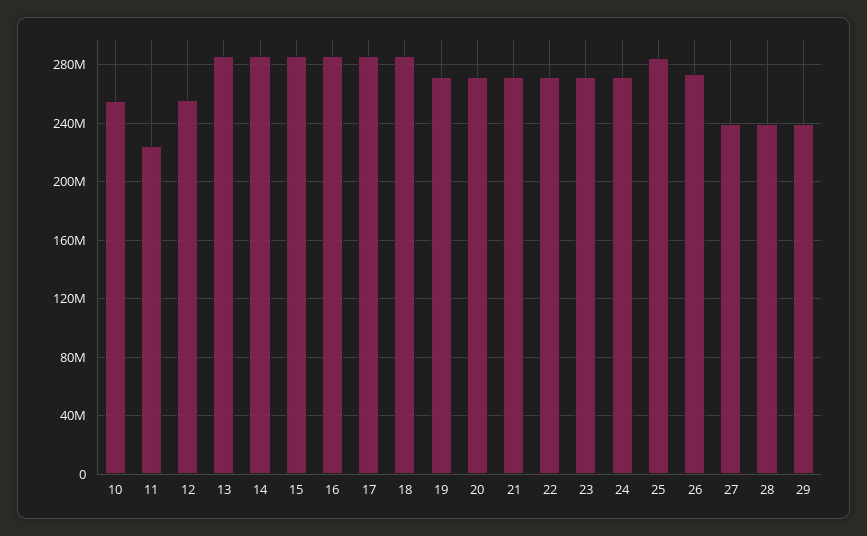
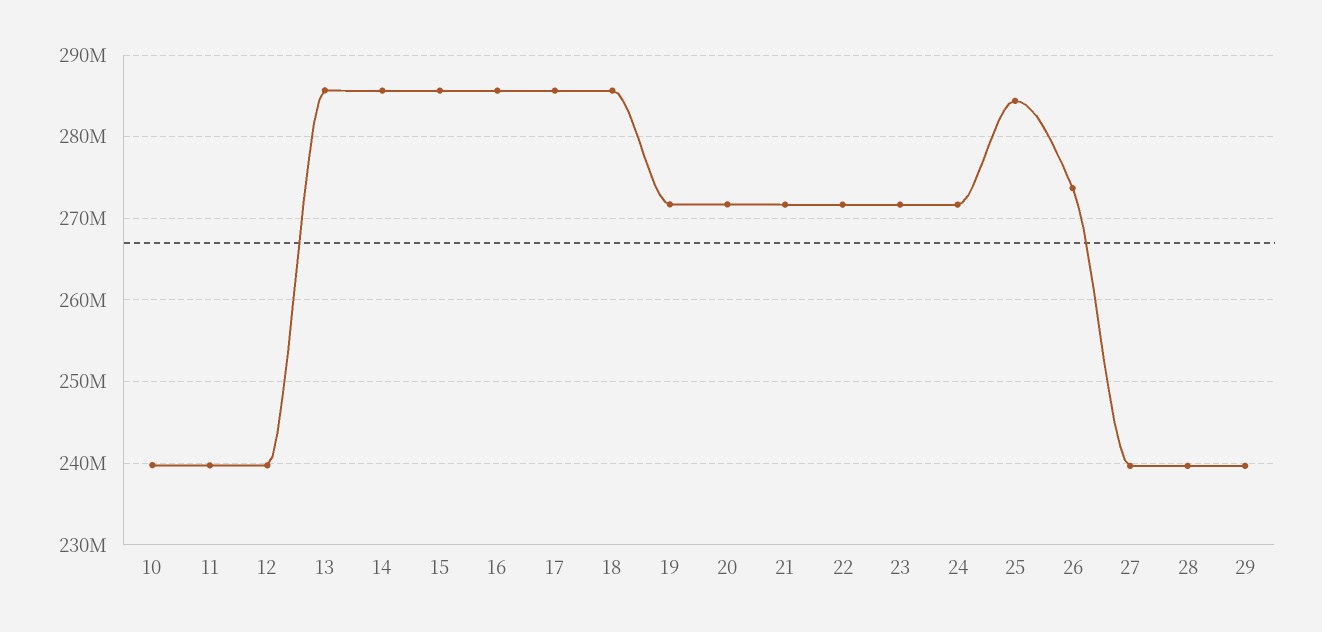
  {
-   "10": 255000000,
+   "10": 240000000,
-   "11": 225000000,
+   "11": 240000000,
-   "12": 255000000,
+   "12": 240000000,
    "13": 286000000,
    "14": 286000000,
    "15": 286000000,
    "16": 286000000,
    "17": 286000000,
    "18": 286000000,
    "19": 272000000,
    "20": 272000000,
    "21": 272000000,
    "22": 272000000,
    "23": 272000000,
    "24": 272000000,
    "25": 284000000,
    "26": 274000000,
    "27": 240000000,
    "28": 240000000,
    "29": 240000000
  }

